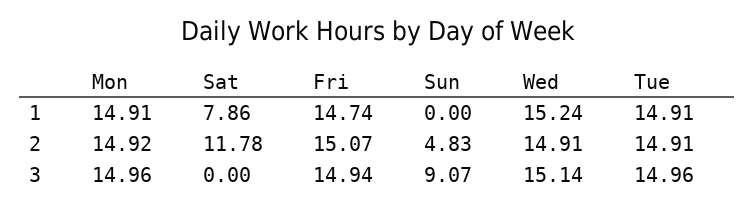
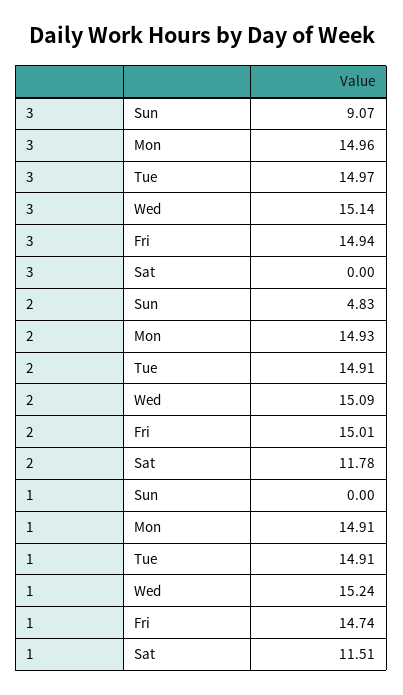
  {
    "Mon": {
      "1": 14.91,
-     "2": 14.92,
+     "2": 14.93,
      "3": 14.96
    },
    "Sat": {
-     "1": 7.86,
+     "1": 11.51,
      "2": 11.78,
      "3": 0
    },
    "Fri": {
      "1": 14.74,
-     "2": 15.07,
+     "2": 15.01,
      "3": 14.94
    },
    "Sun": {
      "1": 0,
      "2": 4.83,
      "3": 9.07
    },
    "Wed": {
      "1": 15.24,
-     "2": 14.91,
+     "2": 15.09,
      "3": 15.14
    },
    "Tue": {
      "1": 14.91,
      "2": 14.91,
-     "3": 14.96
+     "3": 14.97
    }
  }

